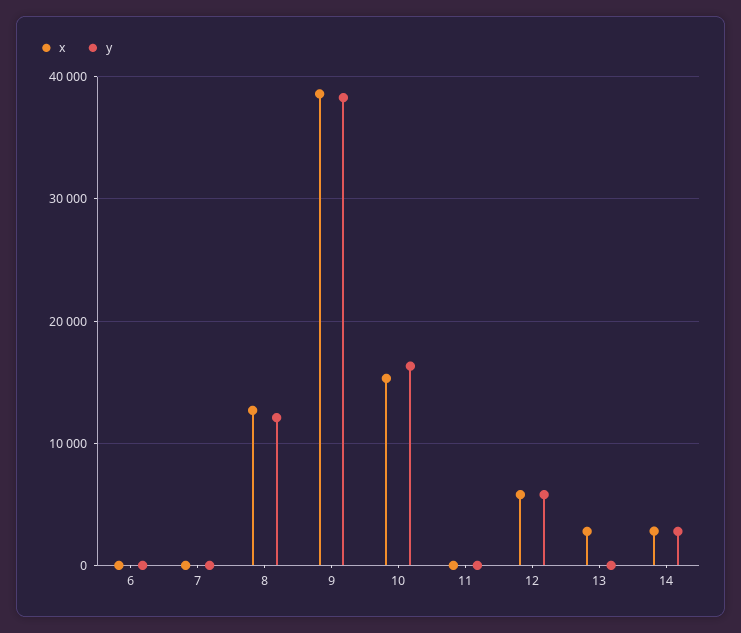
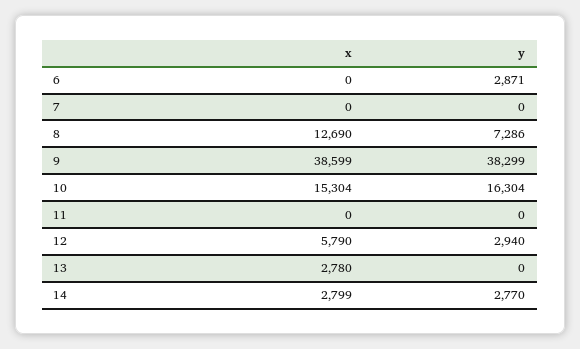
  {
    "x": {
      "6": 0,
      "7": 0,
      "8": 12690,
      "9": 38599,
      "10": 15304,
      "11": 0,
      "12": 5790,
      "13": 2780,
      "14": 2799
    },
    "y": {
-     "6": 0,
+     "6": 2871,
      "7": 0,
-     "8": 12000,
+     "8": 7286,
      "9": 38299,
      "10": 16304,
      "11": 0,
-     "12": 6000,
+     "12": 2940,
      "13": 0,
      "14": 2770
    }
  }

